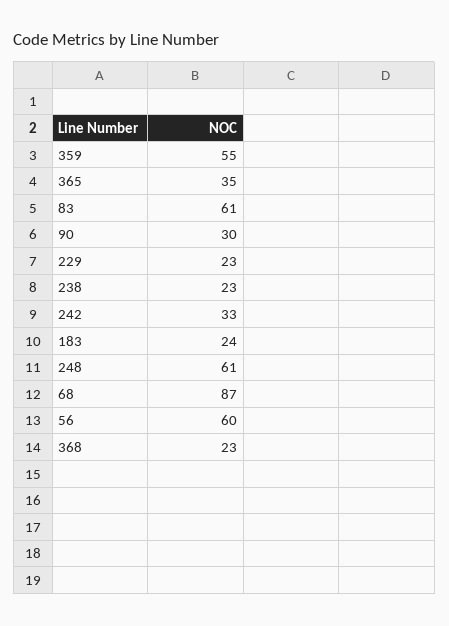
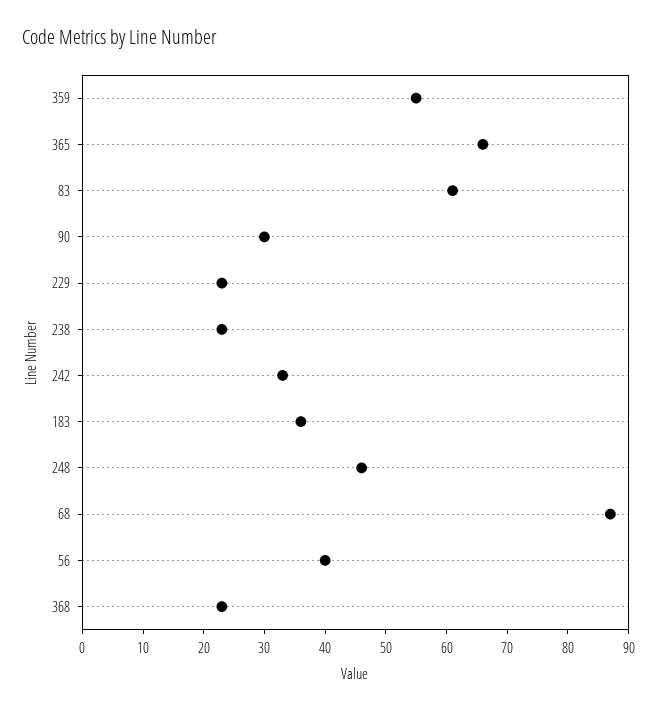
  {
    "359": 55,
-   "365": 35,
+   "365": 65,
    "83": 61,
    "90": 30,
    "229": 23,
    "238": 23,
    "242": 33,
-   "183": 24,
+   "183": 35,
-   "248": 61,
+   "248": 45,
    "68": 87,
-   "56": 60,
+   "56": 40,
    "368": 23
  }

